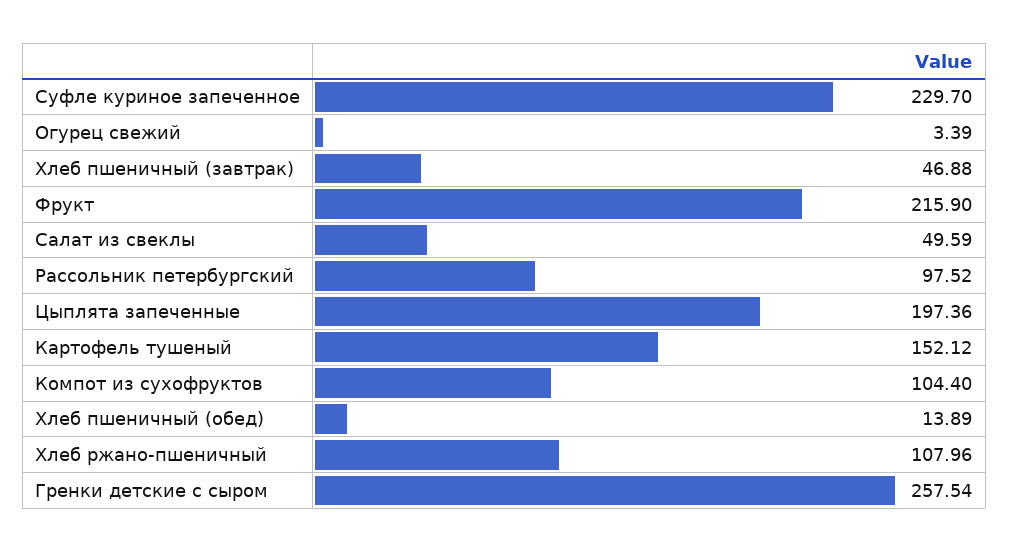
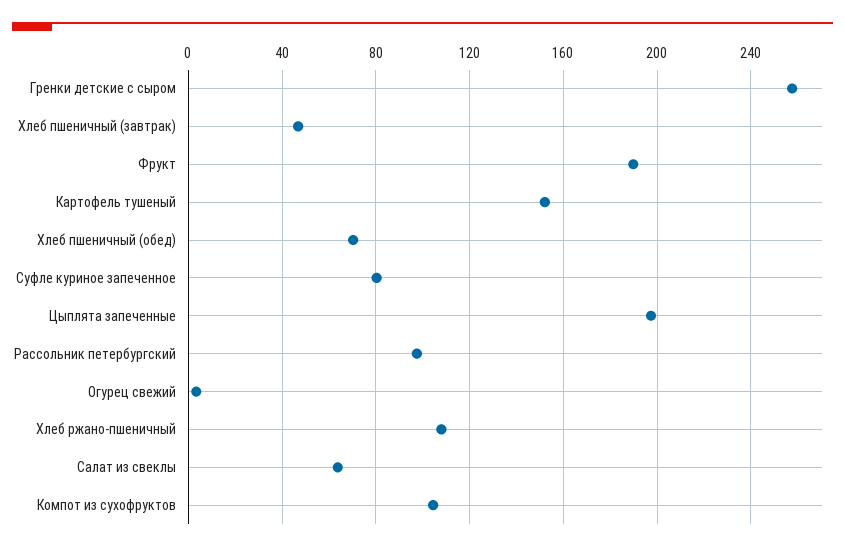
  {
-   "Суфле куриное запеченное": 229.7,
+   "Суфле куриное запеченное": 80,
    "Огурец свежий": 3.39,
    "Хлеб пшеничный (завтрак)": 46.88,
-   "Фрукт": 215.9,
+   "Фрукт": 190,
-   "Салат из свеклы": 49.59,
+   "Салат из свеклы": 65,
    "Рассольник петербургский": 97.52,
    "Цыплята запеченные": 197.36,
    "Картофель тушеный": 152.12,
    "Компот из сухофруктов": 104.4,
-   "Хлеб пшеничный (обед)": 13.89,
+   "Хлеб пшеничный (обед)": 70,
    "Хлеб ржано-пшеничный": 107.96,
    "Гренки детские с сыром": 257.54
  }

